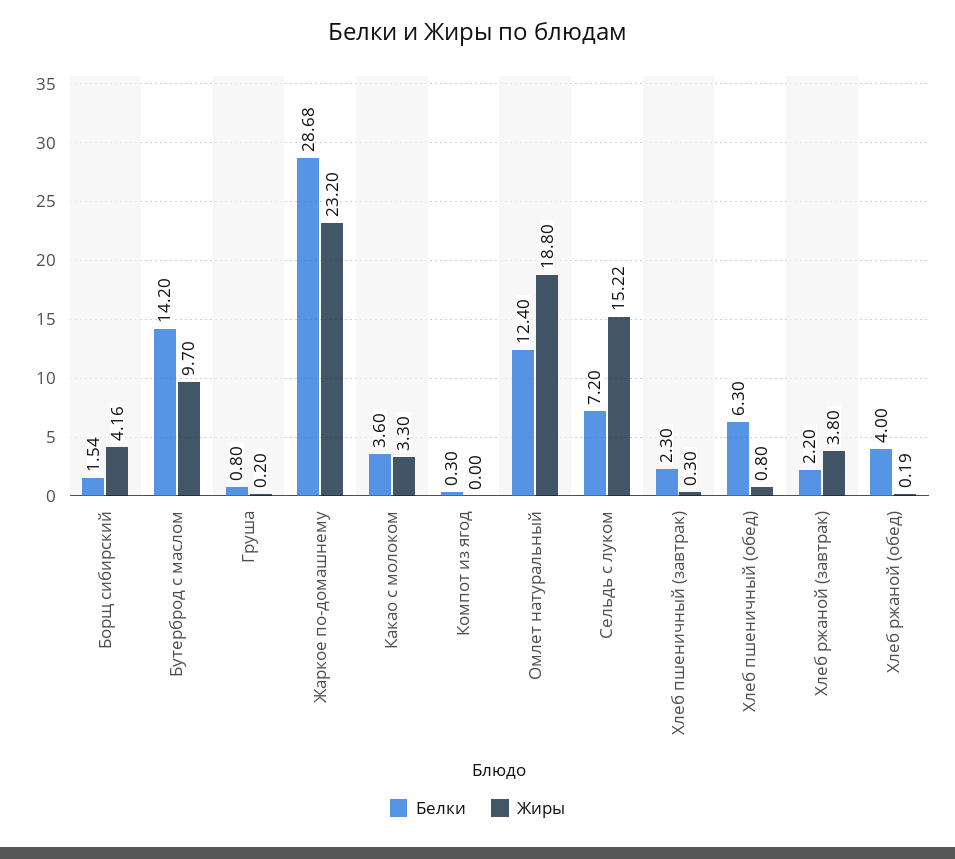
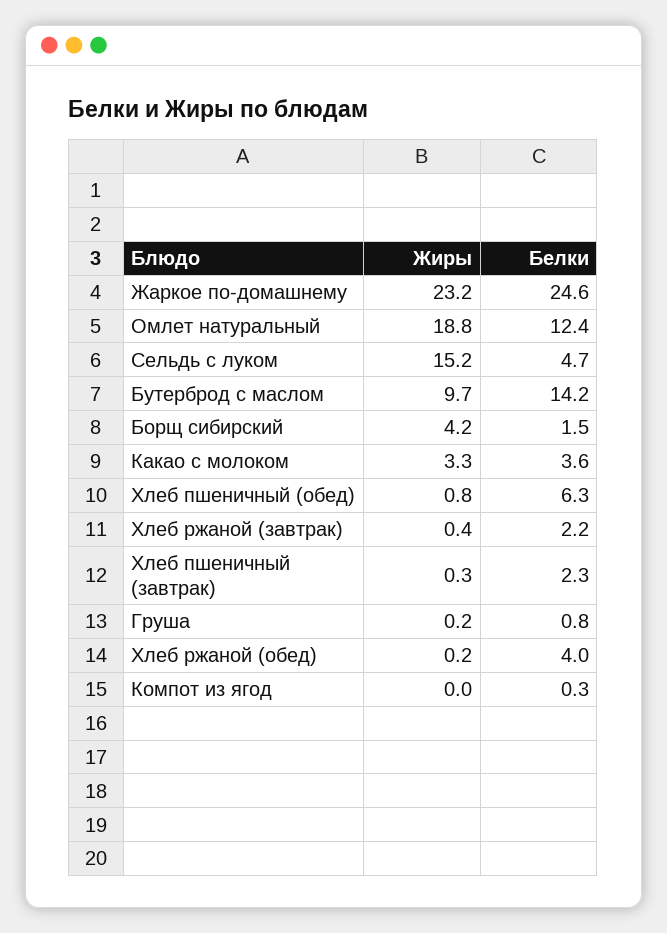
  {
    "Белки": {
      "Борщ сибирский": 1.54,
      "Бутерброд с маслом": 14.2,
      "Груша": 0.8,
-     "Жаркое по-домашнему": 28.68,
+     "Жаркое по-домашнему": 24.6,
      "Какао с молоком": 3.6,
      "Компот из ягод": 0.3,
      "Омлет натуральный": 12.4,
-     "Сельдь с луком": 7.2,
+     "Сельдь с луком": 4.7,
      "Хлеб пшеничный (завтрак)": 2.3,
      "Хлеб пшеничный (обед)": 6.3,
      "Хлеб ржаной (завтрак)": 2.2,
      "Хлеб ржаной (обед)": 4
    },
    "Жиры": {
      "Борщ сибирский": 4.16,
      "Бутерброд с маслом": 9.7,
      "Груша": 0.2,
      "Жаркое по-домашнему": 23.2,
      "Какао с молоком": 3.3,
      "Компот из ягод": 0,
      "Омлет натуральный": 18.8,
      "Сельдь с луком": 15.22,
      "Хлеб пшеничный (завтрак)": 0.3,
      "Хлеб пшеничный (обед)": 0.8,
-     "Хлеб ржаной (завтрак)": 3.8,
+     "Хлеб ржаной (завтрак)": 0.4,
      "Хлеб ржаной (обед)": 0.19
    }
  }

